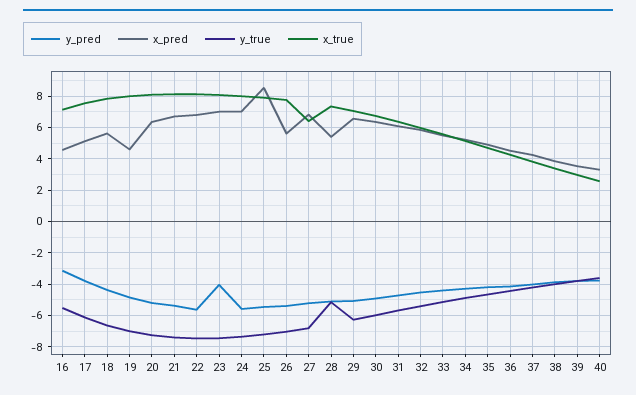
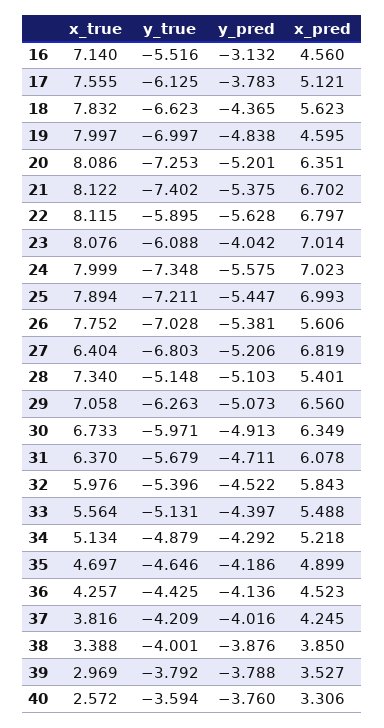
  {
    "y_pred": {
      "16": -3.132,
      "17": -3.783,
      "18": -4.365,
      "19": -4.838,
      "20": -5.201,
      "21": -5.375,
      "22": -5.628,
      "23": -4.042,
      "24": -5.575,
      "25": -5.447,
      "26": -5.381,
      "27": -5.206,
      "28": -5.103,
      "29": -5.073,
      "30": -4.913,
      "31": -4.711,
      "32": -4.522,
      "33": -4.397,
      "34": -4.292,
      "35": -4.186,
      "36": -4.136,
      "37": -4.016,
      "38": -3.876,
      "39": -3.788,
      "40": -3.76
    },
    "x_pred": {
      "16": 4.56,
      "17": 5.121,
      "18": 5.623,
      "19": 4.595,
      "20": 6.351,
      "21": 6.702,
      "22": 6.797,
      "23": 7.014,
      "24": 7.023,
-     "25": 8.5,
+     "25": 6.993,
      "26": 5.606,
      "27": 6.819,
      "28": 5.401,
      "29": 6.56,
      "30": 6.349,
      "31": 6.078,
      "32": 5.843,
      "33": 5.488,
      "34": 5.218,
      "35": 4.899,
      "36": 4.523,
      "37": 4.245,
      "38": 3.85,
      "39": 3.527,
      "40": 3.306
    },
    "y_true": {
      "16": -5.516,
      "17": -6.125,
      "18": -6.623,
      "19": -6.997,
      "20": -7.253,
      "21": -7.402,
-     "22": -7.5,
+     "22": -5.895,
-     "23": -7.5,
+     "23": -6.088,
      "24": -7.348,
      "25": -7.211,
      "26": -7.028,
      "27": -6.803,
      "28": -5.148,
      "29": -6.263,
      "30": -5.971,
      "31": -5.679,
      "32": -5.396,
      "33": -5.131,
      "34": -4.879,
      "35": -4.646,
      "36": -4.425,
      "37": -4.209,
      "38": -4.001,
      "39": -3.792,
      "40": -3.594
    },
    "x_true": {
      "16": 7.14,
      "17": 7.555,
      "18": 7.832,
      "19": 7.997,
      "20": 8.086,
      "21": 8.122,
      "22": 8.115,
      "23": 8.076,
      "24": 7.999,
      "25": 7.894,
      "26": 7.752,
      "27": 6.404,
      "28": 7.34,
      "29": 7.058,
      "30": 6.733,
      "31": 6.37,
      "32": 5.976,
      "33": 5.564,
      "34": 5.134,
      "35": 4.697,
      "36": 4.257,
      "37": 3.816,
      "38": 3.388,
      "39": 2.969,
      "40": 2.572
    }
  }

